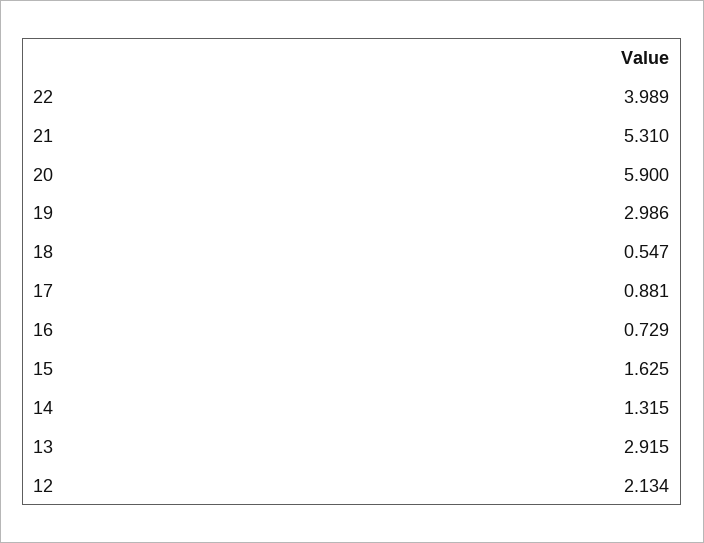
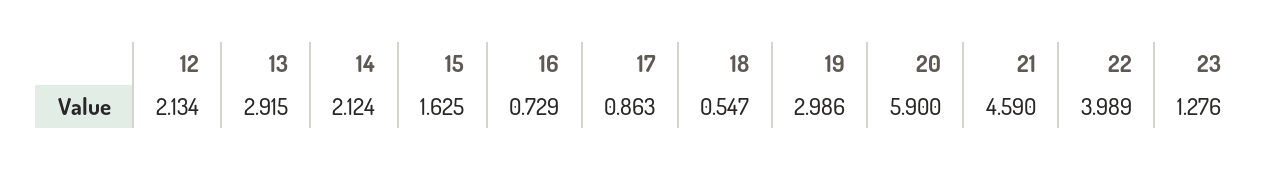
  {
    "22": 3.989,
-   "21": 5.31,
+   "21": 4.59,
    "20": 5.9,
    "19": 2.986,
    "18": 0.547,
-   "17": 0.881,
+   "17": 0.863,
    "16": 0.729,
    "15": 1.625,
-   "14": 1.315,
+   "14": 2.124,
    "13": 2.915,
-   "12": 2.134
+   "12": 2.134,
+   "23": 1.276
  }

